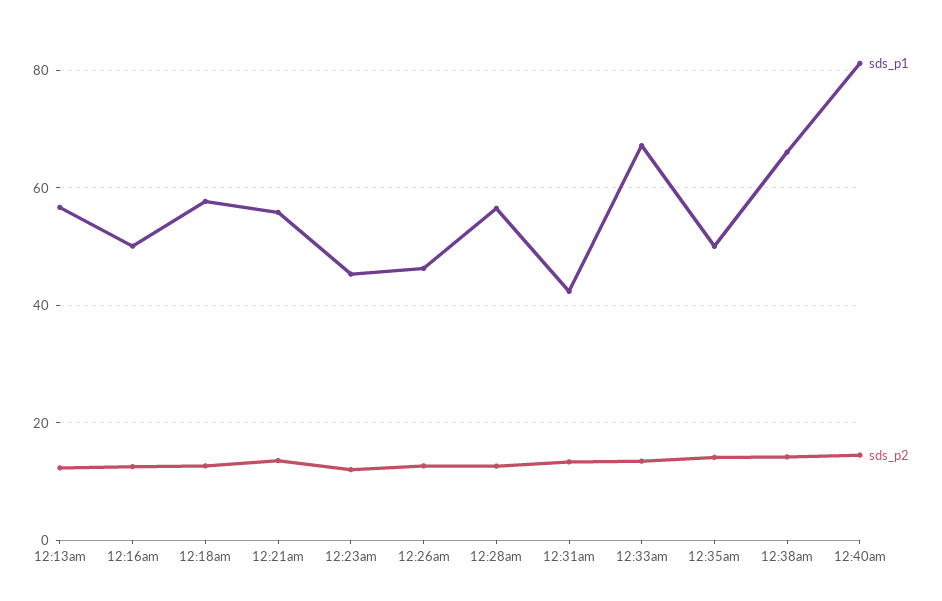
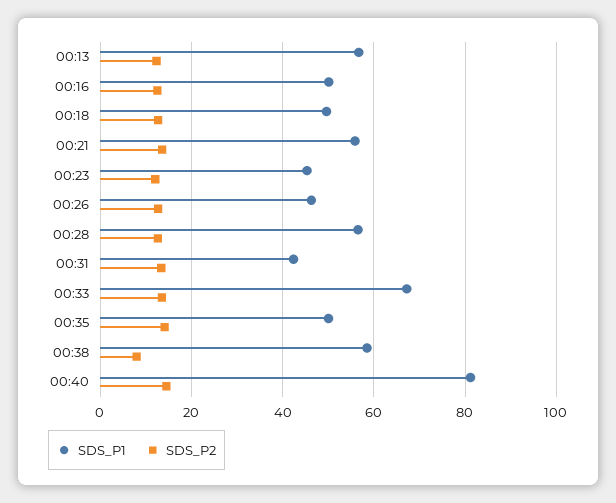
  {
    "sds_p1": {
      "12:13am": 56,
      "12:16am": 50,
-     "12:18am": 58,
+     "12:18am": 50,
      "12:21am": 56,
      "12:23am": 46,
      "12:26am": 46,
      "12:28am": 56,
      "12:31am": 42,
      "12:33am": 68,
      "12:35am": 50,
-     "12:38am": 66,
+     "12:38am": 58,
      "12:40am": 82
    },
    "sds_p2": {
      "12:13am": 12,
      "12:16am": 12,
      "12:18am": 12,
      "12:21am": 14,
      "12:23am": 12,
      "12:26am": 12,
      "12:28am": 12,
      "12:31am": 14,
      "12:33am": 14,
      "12:35am": 14,
-     "12:38am": 14,
+     "12:38am": 8,
      "12:40am": 14
    }
  }

